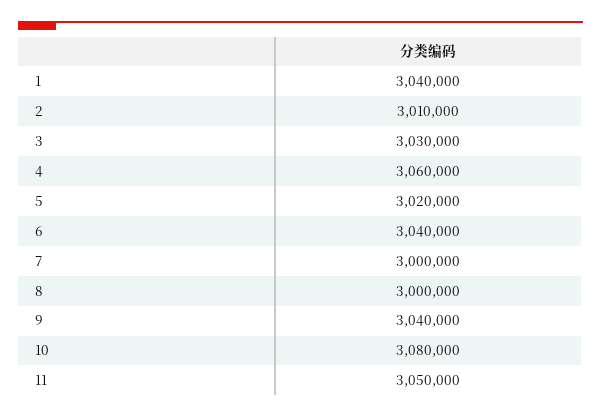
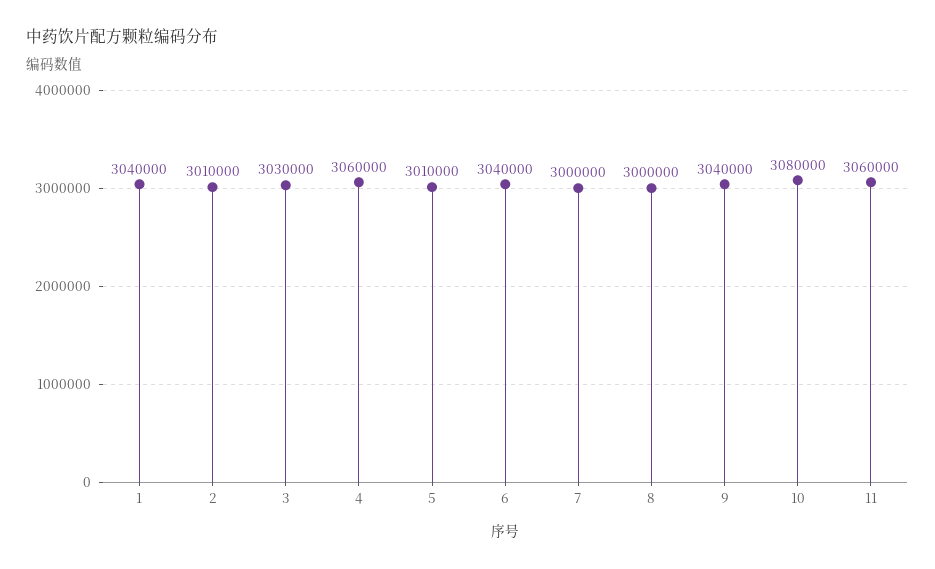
  {
    "1": 3040000,
    "2": 3010000,
    "3": 3030000,
    "4": 3060000,
-   "5": 3020000,
+   "5": 3010000,
    "6": 3040000,
    "7": 3000000,
    "8": 3000000,
    "9": 3040000,
    "10": 3080000,
-   "11": 3050000
+   "11": 3060000
  }

